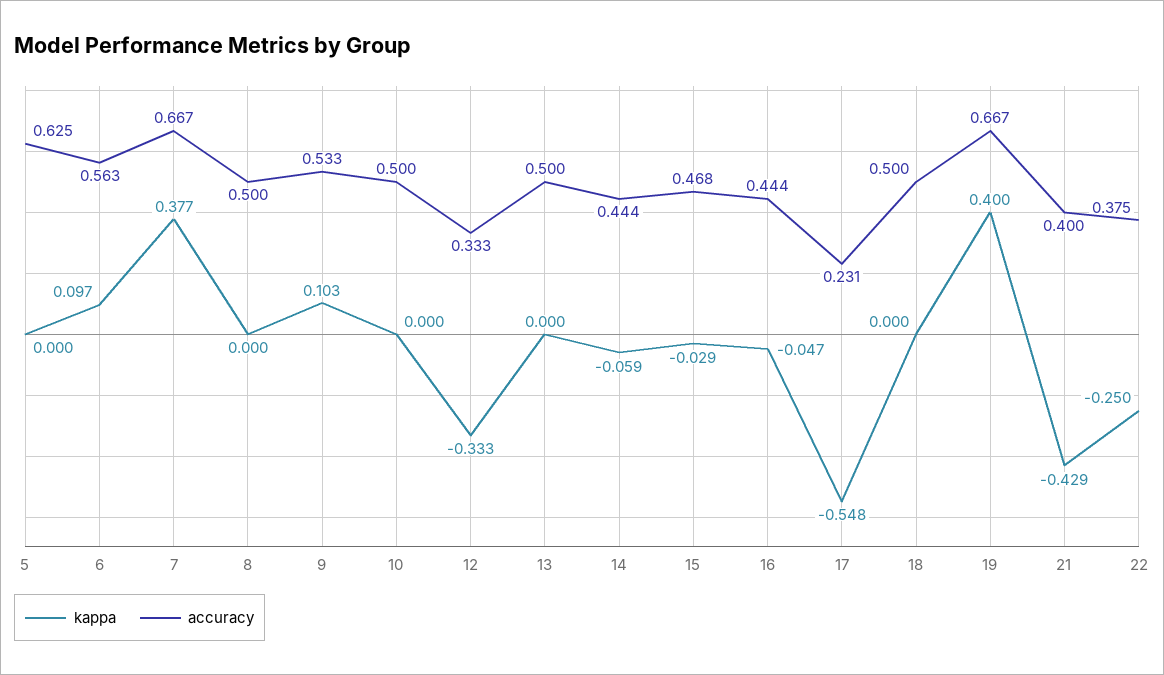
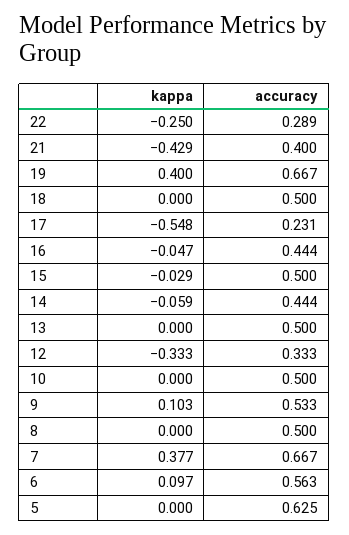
  {
    "kappa": {
      "5": 0,
      "6": 0.097,
      "7": 0.377,
      "8": 0,
      "9": 0.103,
      "10": 0,
      "12": -0.333,
      "13": 0,
      "14": -0.059,
      "15": -0.029,
      "16": -0.047,
      "17": -0.548,
      "18": 0,
      "19": 0.4,
      "21": -0.429,
      "22": -0.25
    },
    "accuracy": {
      "5": 0.625,
      "6": 0.563,
      "7": 0.667,
      "8": 0.5,
      "9": 0.533,
      "10": 0.5,
      "12": 0.333,
      "13": 0.5,
      "14": 0.444,
-     "15": 0.468,
+     "15": 0.5,
      "16": 0.444,
      "17": 0.231,
      "18": 0.5,
      "19": 0.667,
      "21": 0.4,
-     "22": 0.375
+     "22": 0.289
    }
  }

